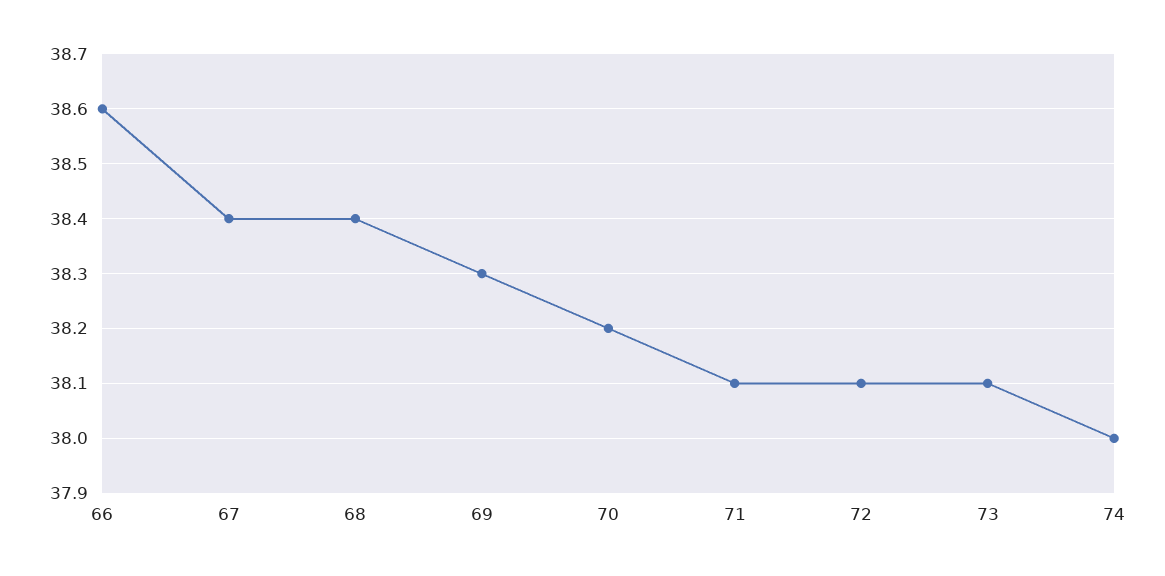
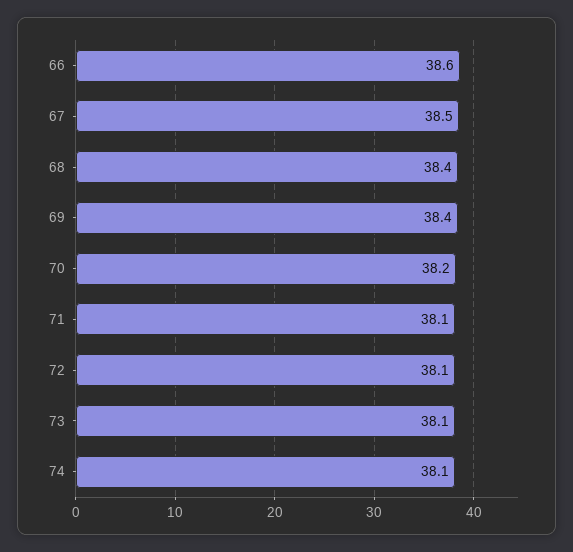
  {
    "66": 38.6,
-   "67": 38.4,
+   "67": 38.5,
    "68": 38.4,
-   "69": 38.3,
+   "69": 38.4,
    "70": 38.2,
    "71": 38.1,
    "72": 38.1,
    "73": 38.1,
-   "74": 38
+   "74": 38.1
  }

